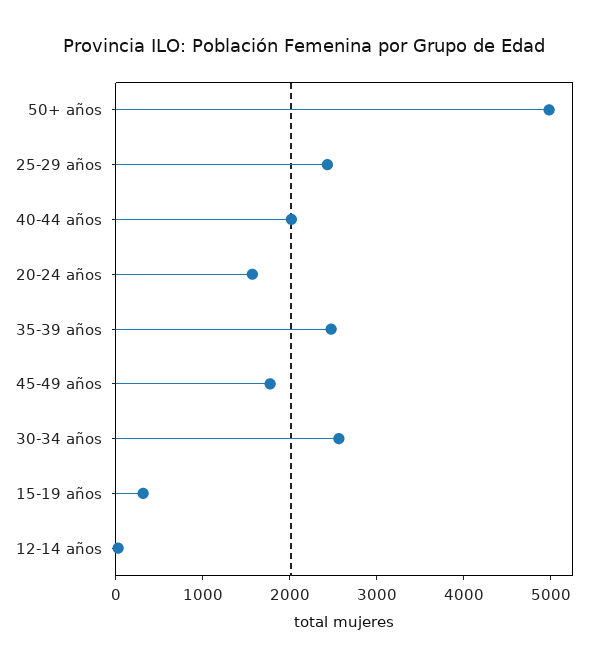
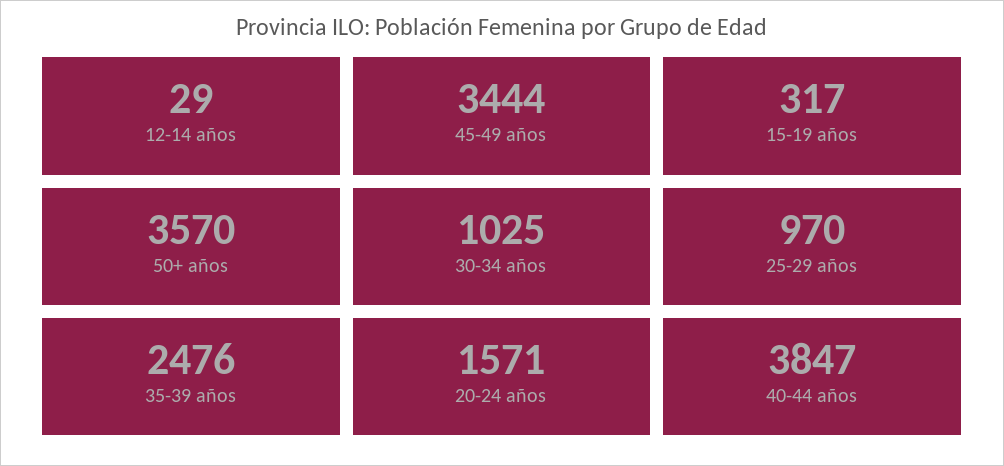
  {
-   "50+ años": 5000,
+   "50+ años": 3570,
-   "25-29 años": 2400,
+   "25-29 años": 970,
-   "40-44 años": 2000,
+   "40-44 años": 3847,
    "20-24 años": 1571,
    "35-39 años": 2476,
-   "45-49 años": 1800,
+   "45-49 años": 3444,
-   "30-34 años": 2600,
+   "30-34 años": 1025,
    "15-19 años": 317,
    "12-14 años": 29
  }

